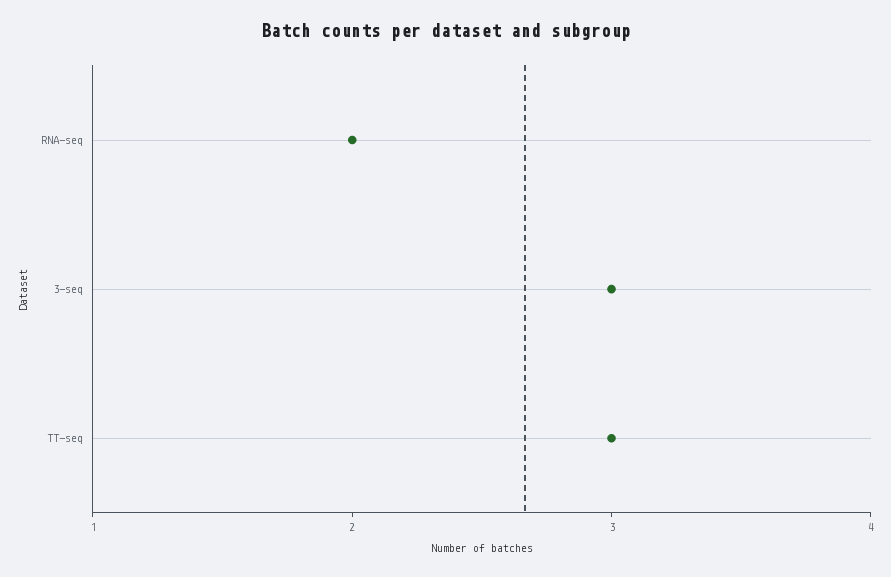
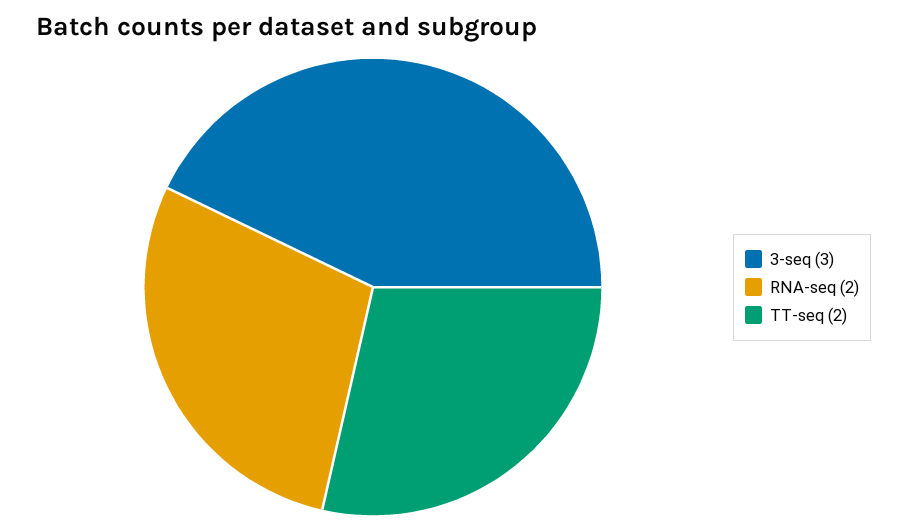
  {
    "RNA-seq": 2,
    "3-seq": 3,
-   "TT-seq": 3
+   "TT-seq": 2
  }

